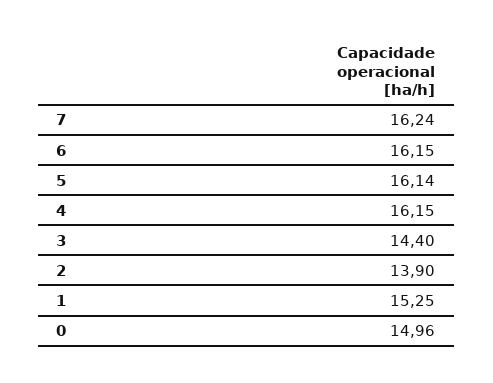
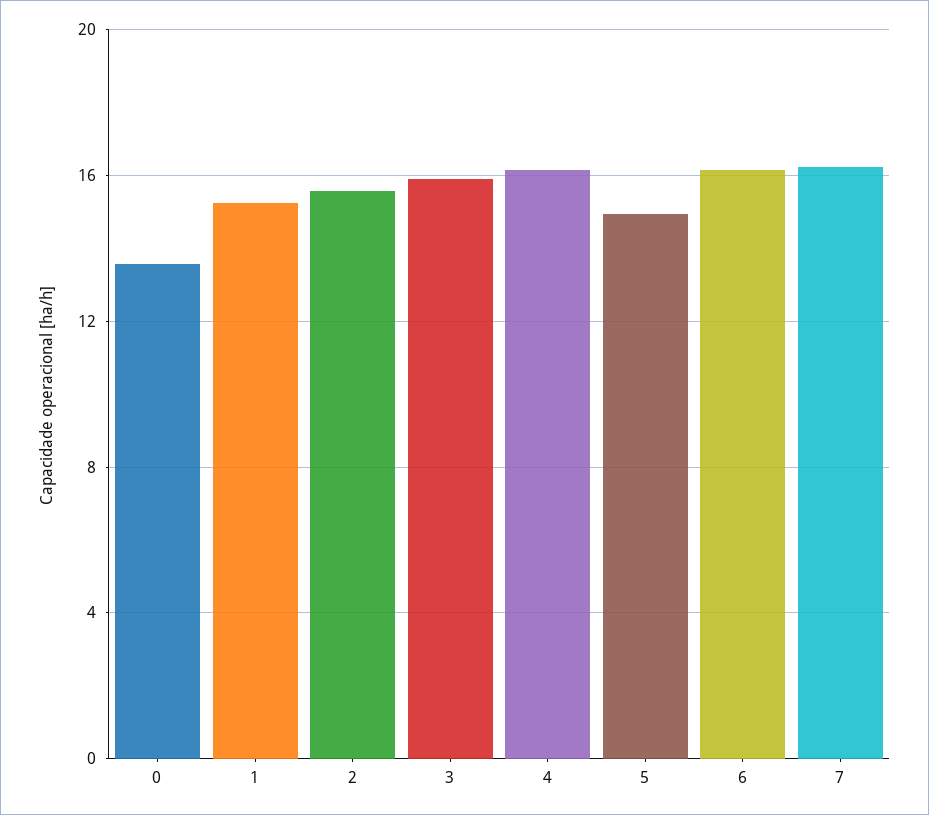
  {
    "7": 16.24,
    "6": 16.15,
-   "5": 16.14,
+   "5": 15,
    "4": 16.15,
-   "3": 14.4,
+   "3": 16,
-   "2": 13.9,
+   "2": 15.5,
    "1": 15.25,
-   "0": 14.96
+   "0": 13.5
  }

